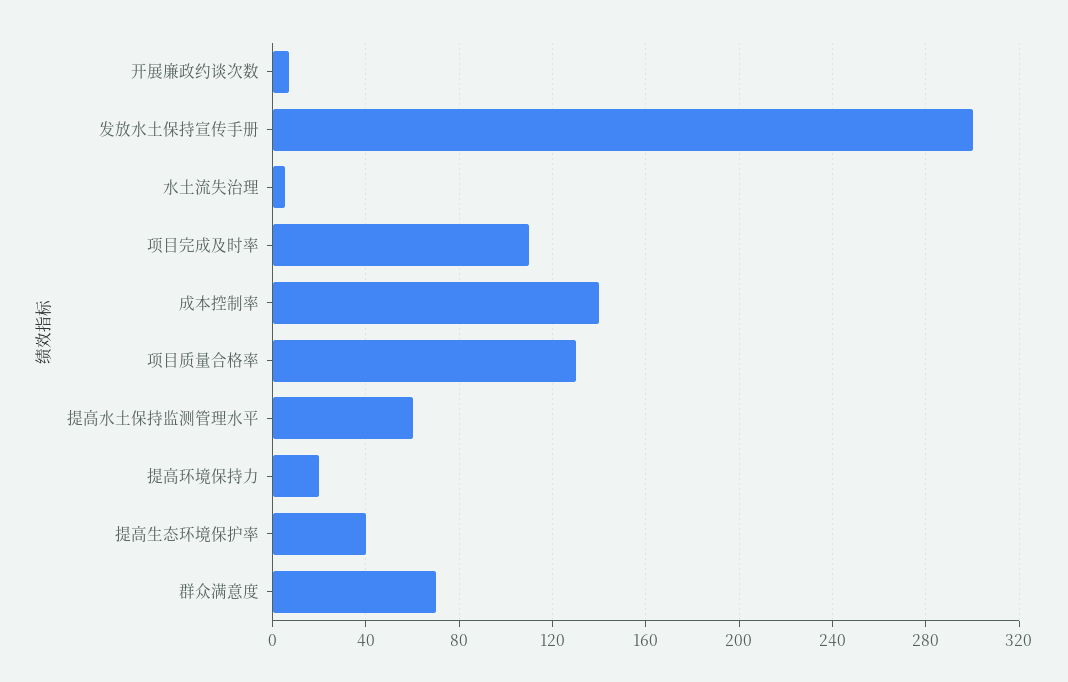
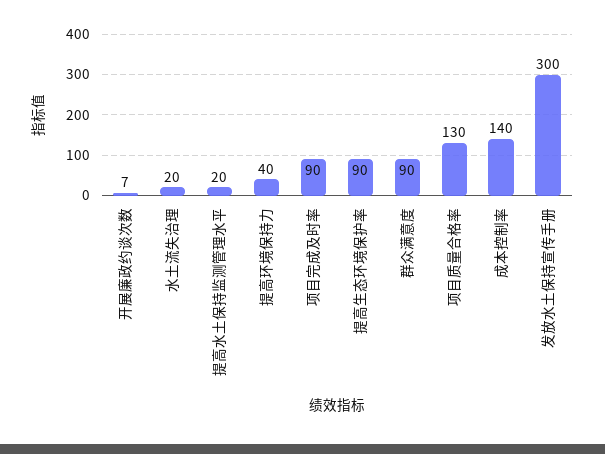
  {
    "开展廉政约谈次数": 7,
    "发放水土保持宣传手册": 300,
-   "水土流失治理": 5,
+   "水土流失治理": 20,
-   "项目完成及时率": 110,
+   "项目完成及时率": 90,
    "成本控制率": 140,
    "项目质量合格率": 130,
-   "提高水土保持监测管理水平": 60,
+   "提高水土保持监测管理水平": 20,
-   "提高环境保持力": 20,
+   "提高环境保持力": 40,
-   "提高生态环境保护率": 40,
+   "提高生态环境保护率": 90,
-   "群众满意度": 70
+   "群众满意度": 90
  }

